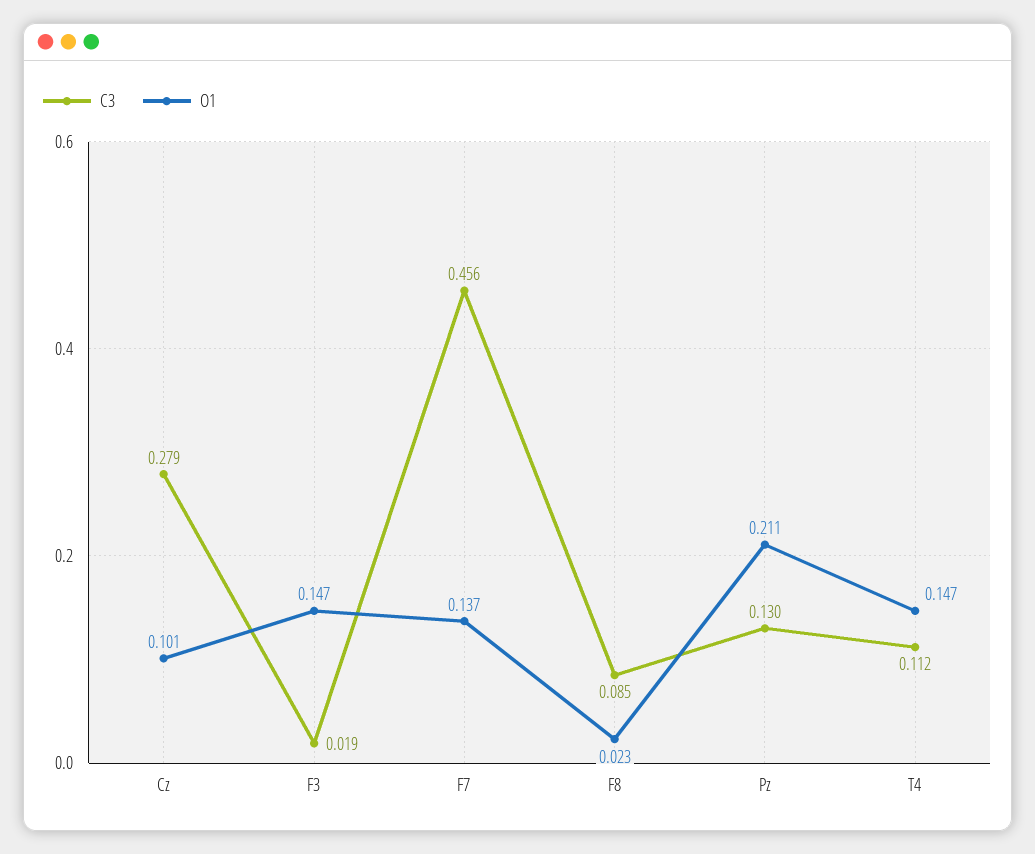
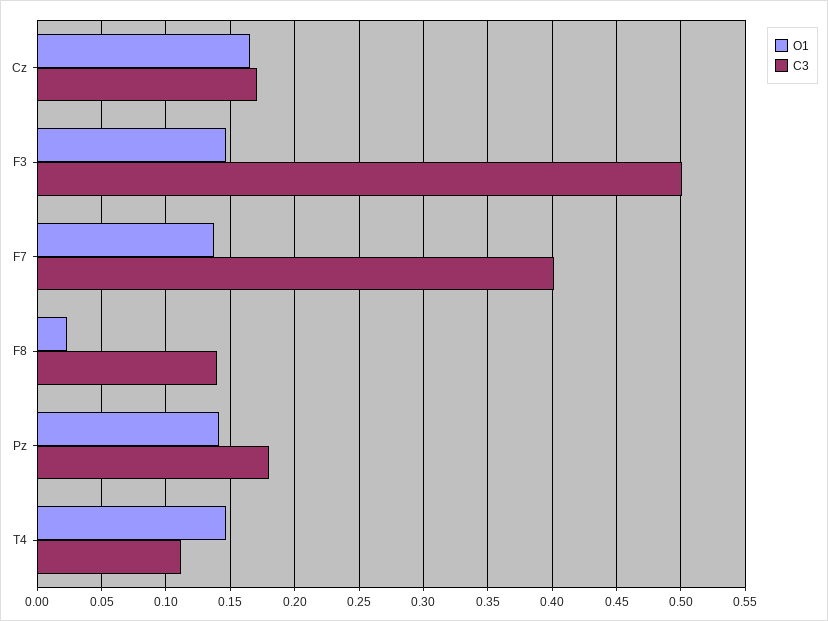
  {
    "C3": {
-     "Cz": 0.279,
+     "Cz": 0.17,
-     "F3": 0.019,
+     "F3": 0.5,
-     "F7": 0.456,
+     "F7": 0.4,
-     "F8": 0.085,
+     "F8": 0.14,
-     "Pz": 0.13,
+     "Pz": 0.18,
      "T4": 0.112
    },
    "O1": {
-     "Cz": 0.101,
+     "Cz": 0.165,
      "F3": 0.147,
      "F7": 0.137,
      "F8": 0.023,
-     "Pz": 0.211,
+     "Pz": 0.14,
      "T4": 0.147
    }
  }

